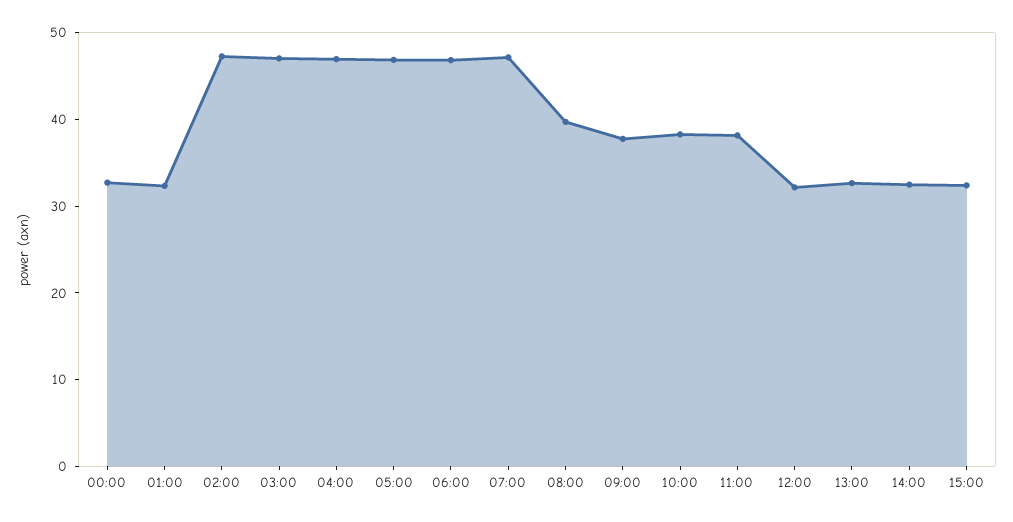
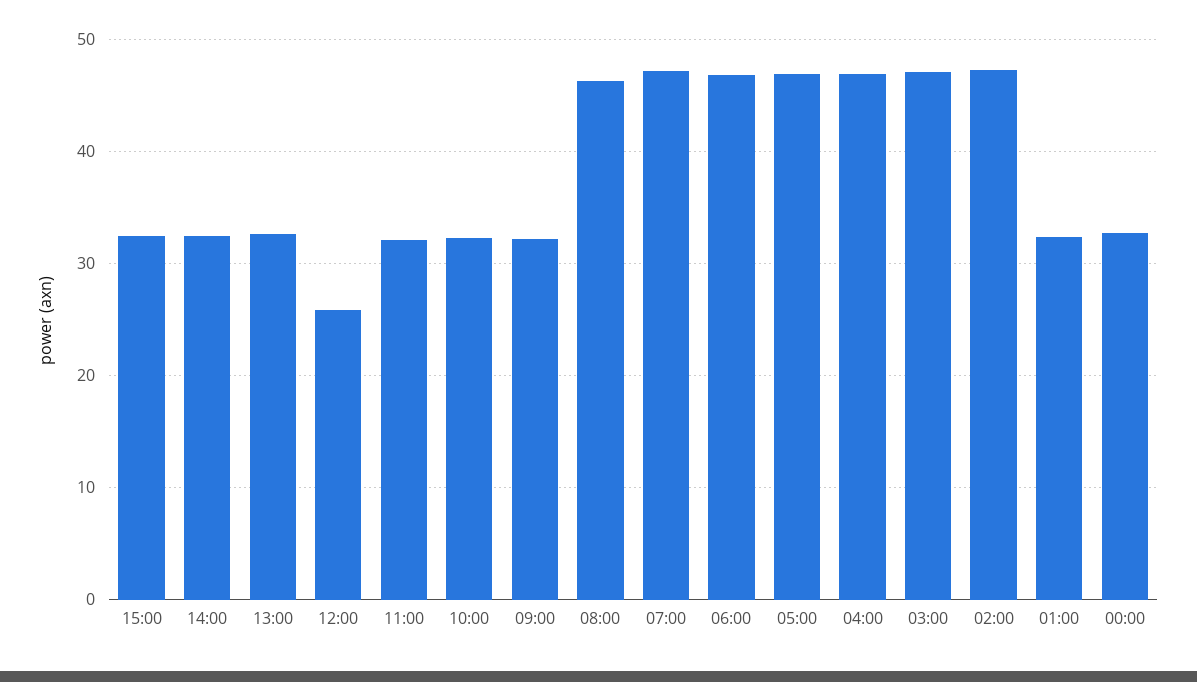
  {
    "00:00": 33,
    "01:00": 32,
    "02:00": 47,
    "03:00": 47,
    "04:00": 47,
    "05:00": 47,
    "06:00": 47,
    "07:00": 47,
-   "08:00": 40,
+   "08:00": 46,
-   "09:00": 38,
+   "09:00": 32,
-   "10:00": 38,
+   "10:00": 32,
-   "11:00": 38,
+   "11:00": 32,
-   "12:00": 32,
+   "12:00": 26,
    "13:00": 33,
    "14:00": 32,
    "15:00": 32
  }

